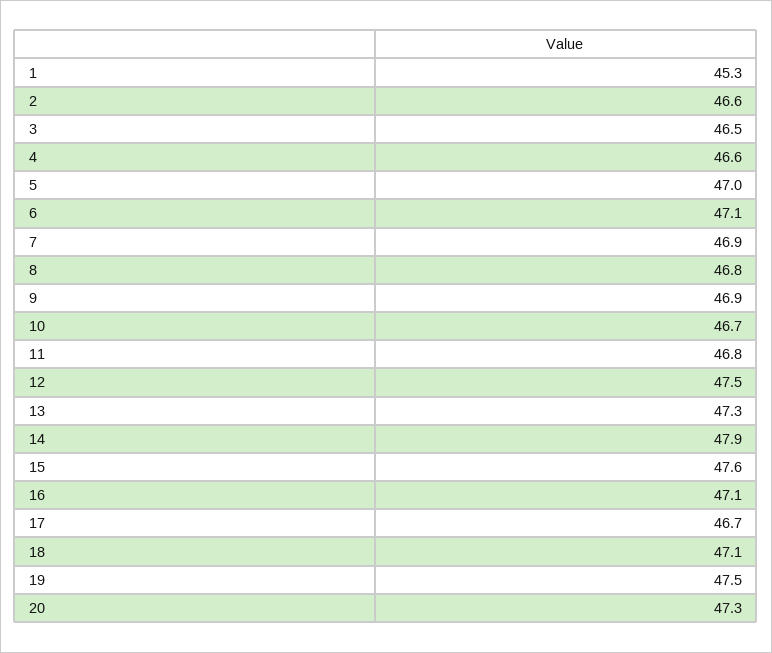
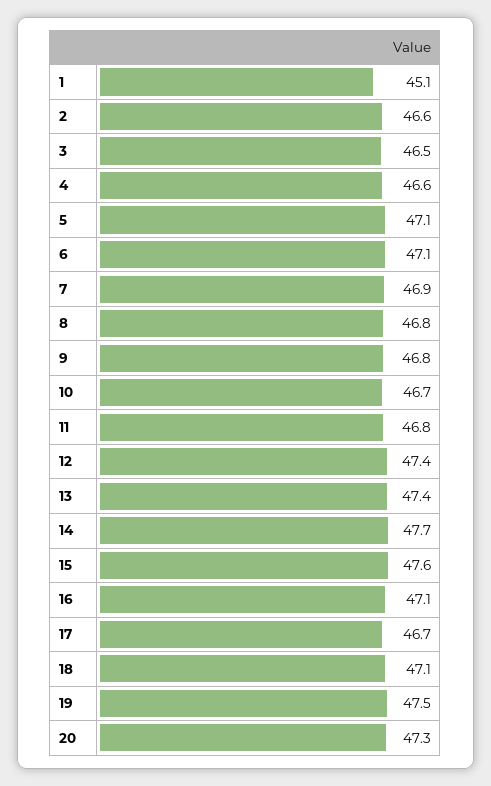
  {
-   "1": 45.3,
+   "1": 45.1,
    "2": 46.6,
    "3": 46.5,
    "4": 46.6,
-   "5": 47,
+   "5": 47.1,
    "6": 47.1,
    "7": 46.9,
    "8": 46.8,
-   "9": 46.9,
+   "9": 46.8,
    "10": 46.7,
    "11": 46.8,
-   "12": 47.5,
+   "12": 47.4,
-   "13": 47.3,
+   "13": 47.4,
-   "14": 47.9,
+   "14": 47.7,
    "15": 47.6,
    "16": 47.1,
    "17": 46.7,
    "18": 47.1,
    "19": 47.5,
    "20": 47.3
  }

